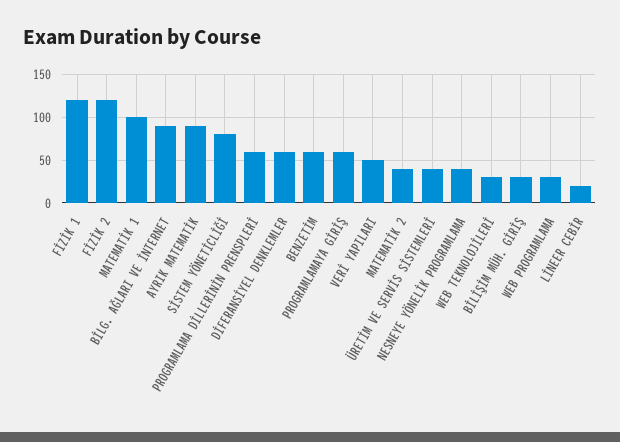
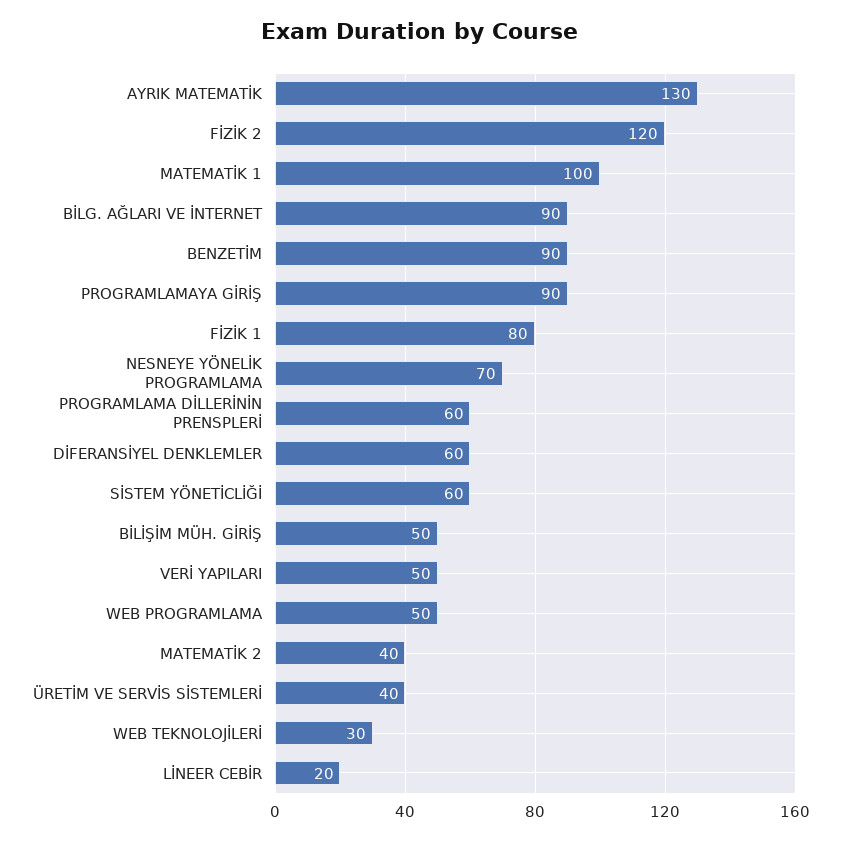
  {
-   "FİZİK 1": 120,
+   "FİZİK 1": 80,
    "FİZİK 2": 120,
    "MATEMATİK 1": 100,
    "BİLG. AĞLARI VE İNTERNET": 90,
-   "AYRIK MATEMATİK": 90,
+   "AYRIK MATEMATİK": 130,
-   "SİSTEM YÖNETİCLİĞİ": 80,
+   "SİSTEM YÖNETİCLİĞİ": 60,
    "PROGRAMLAMA DİLLERİNİN PRENSPLERİ": 60,
    "DİFERANSİYEL DENKLEMLER": 60,
-   "BENZETİM": 60,
+   "BENZETİM": 90,
-   "PROGRAMLAMAYA GİRİŞ": 60,
+   "PROGRAMLAMAYA GİRİŞ": 90,
    "VERİ YAPILARI": 50,
    "MATEMATİK 2": 40,
    "ÜRETİM VE SERVİS SİSTEMLERİ": 40,
-   "NESNEYE YÖNELİK PROGRAMLAMA": 40,
+   "NESNEYE YÖNELİK PROGRAMLAMA": 70,
    "WEB TEKNOLOJİLERİ": 30,
-   "BİLİŞİM MÜH. GİRİŞ": 30,
+   "BİLİŞİM MÜH. GİRİŞ": 50,
-   "WEB PROGRAMLAMA": 30,
+   "WEB PROGRAMLAMA": 50,
    "LİNEER CEBİR": 20
  }

